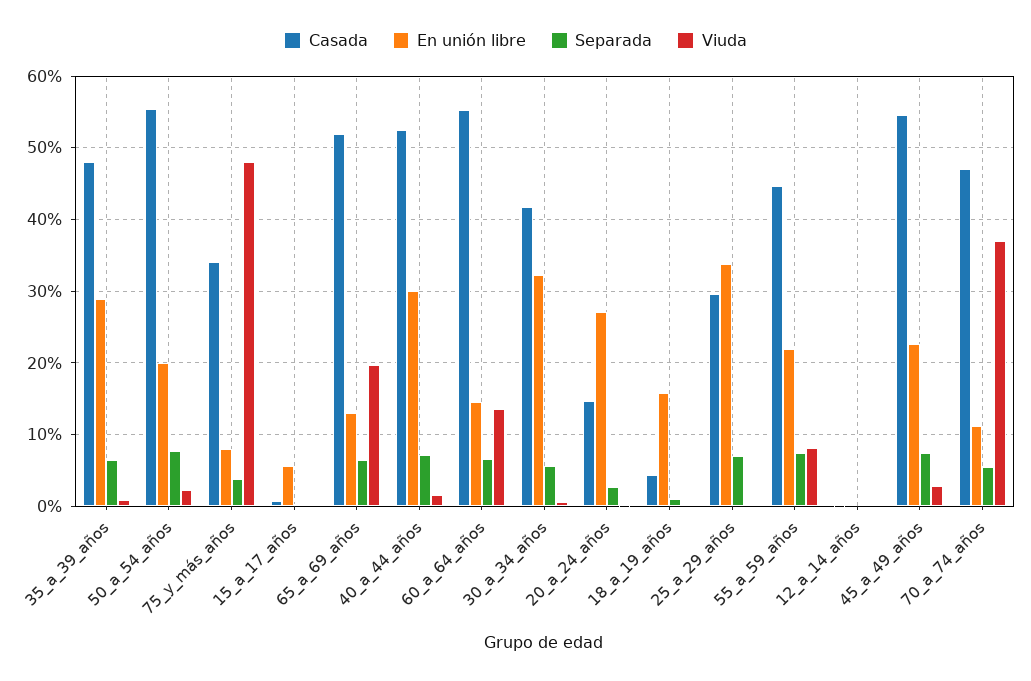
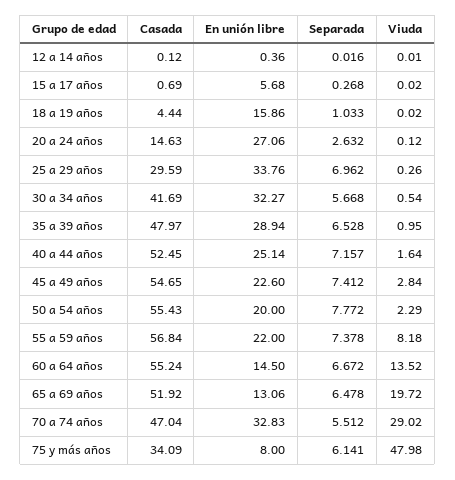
  {
    "Casada": {
      "35_a_39_años": 47.97,
      "50_a_54_años": 55.43,
      "75_y_más_años": 34.09,
      "15_a_17_años": 0.69,
      "65_a_69_años": 51.92,
      "40_a_44_años": 52.45,
      "60_a_64_años": 55.24,
      "30_a_34_años": 41.69,
      "20_a_24_años": 14.63,
      "18_a_19_años": 4.44,
      "25_a_29_años": 29.59,
-     "55_a_59_años": 45,
+     "55_a_59_años": 56.84,
      "12_a_14_años": 0.12,
      "45_a_49_años": 54.65,
      "70_a_74_años": 47.04
    },
    "En unión libre": {
      "35_a_39_años": 28.94,
      "50_a_54_años": 20,
      "75_y_más_años": 8,
      "15_a_17_años": 5.68,
      "65_a_69_años": 13.06,
-     "40_a_44_años": 30,
+     "40_a_44_años": 25.14,
      "60_a_64_años": 14.5,
      "30_a_34_años": 32.27,
      "20_a_24_años": 27.06,
      "18_a_19_años": 15.86,
      "25_a_29_años": 33.76,
      "55_a_59_años": 22,
      "12_a_14_años": 0.36,
      "45_a_49_años": 22.6,
-     "70_a_74_años": 11
+     "70_a_74_años": 32.83
    },
    "Separada": {
      "35_a_39_años": 6.528,
      "50_a_54_años": 7.772,
-     "75_y_más_años": 4,
+     "75_y_más_años": 6.141,
      "15_a_17_años": 0.268,
      "65_a_69_años": 6.478,
      "40_a_44_años": 7.157,
      "60_a_64_años": 6.672,
      "30_a_34_años": 5.668,
      "20_a_24_años": 2.632,
      "18_a_19_años": 1.033,
      "25_a_29_años": 6.962,
      "55_a_59_años": 7.378,
      "12_a_14_años": 0.016,
      "45_a_49_años": 7.412,
      "70_a_74_años": 5.512
    },
    "Viuda": {
      "35_a_39_años": 0.95,
      "50_a_54_años": 2.29,
      "75_y_más_años": 47.98,
      "15_a_17_años": 0.02,
      "65_a_69_años": 19.72,
      "40_a_44_años": 1.64,
      "60_a_64_años": 13.52,
      "30_a_34_años": 0.54,
      "20_a_24_años": 0.12,
      "18_a_19_años": 0.02,
      "25_a_29_años": 0.26,
      "55_a_59_años": 8.18,
      "12_a_14_años": 0.01,
      "45_a_49_años": 2.84,
-     "70_a_74_años": 37
+     "70_a_74_años": 29.02
    }
  }

